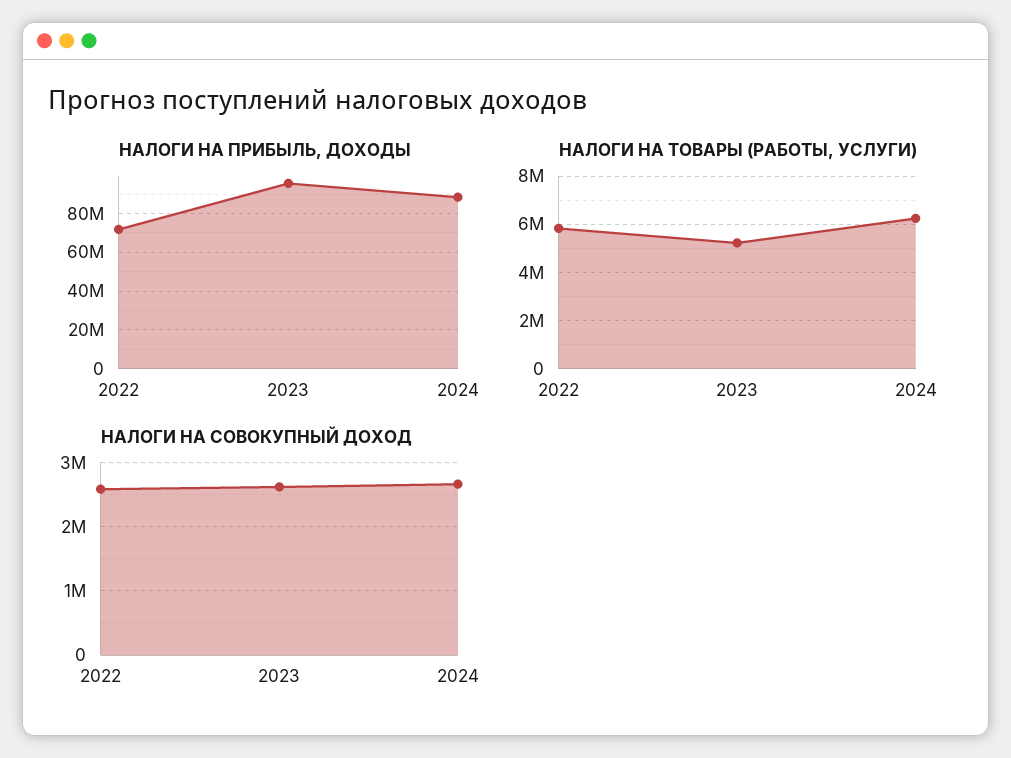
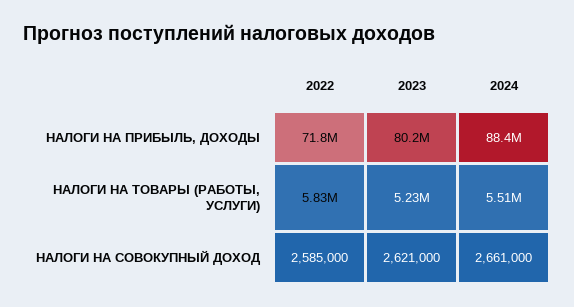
  {
    "НАЛОГИ НА ПРИБЫЛЬ, ДОХОДЫ": {
      "2022": 71800000,
-     "2023": 95000000,
+     "2023": 80200000,
      "2024": 88400000
    },
    "НАЛОГИ НА ТОВАРЫ (РАБОТЫ, УСЛУГИ)": {
      "2022": 5830000,
      "2023": 5230000,
-     "2024": 6250000
+     "2024": 5510000
    },
    "НАЛОГИ НА СОВОКУПНЫЙ ДОХОД": {
      "2022": 2585000,
      "2023": 2621000,
      "2024": 2661000
    }
  }

